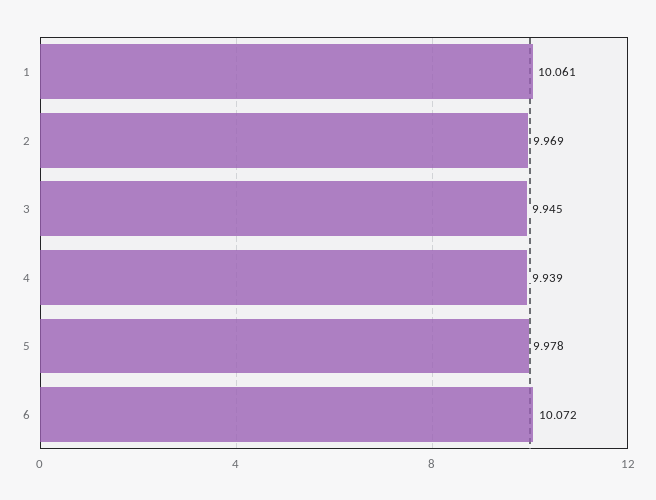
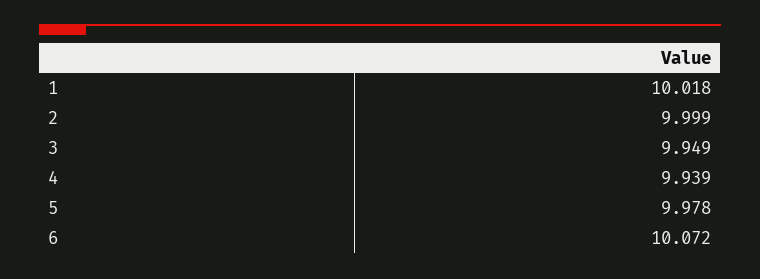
  {
-   "1": 10.061,
+   "1": 10.018,
-   "2": 9.969,
+   "2": 9.999,
-   "3": 9.945,
+   "3": 9.949,
    "4": 9.939,
    "5": 9.978,
    "6": 10.072
  }

